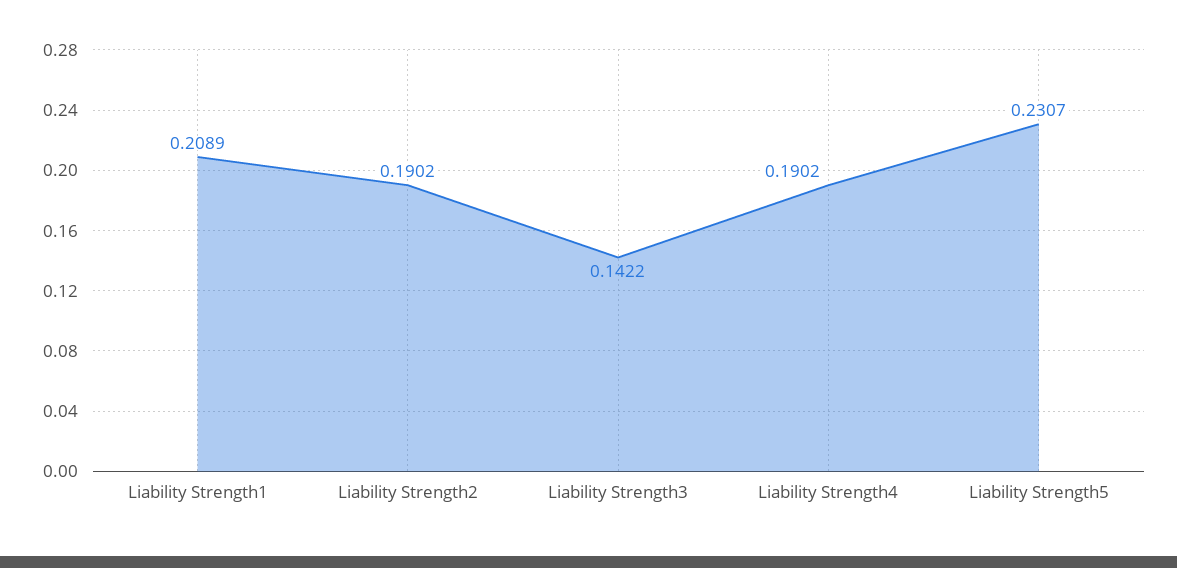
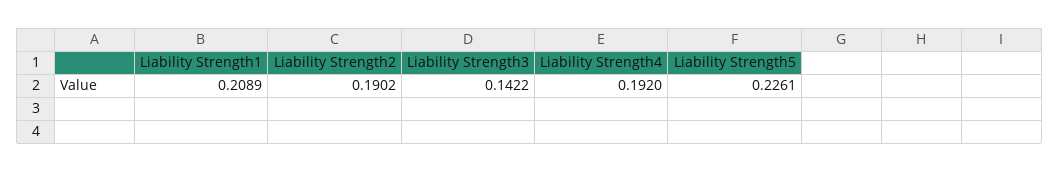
  {
    "Liability Strength1": 0.2089,
    "Liability Strength2": 0.1902,
    "Liability Strength3": 0.1422,
-   "Liability Strength4": 0.1902,
+   "Liability Strength4": 0.192,
-   "Liability Strength5": 0.2307
+   "Liability Strength5": 0.2261
  }

